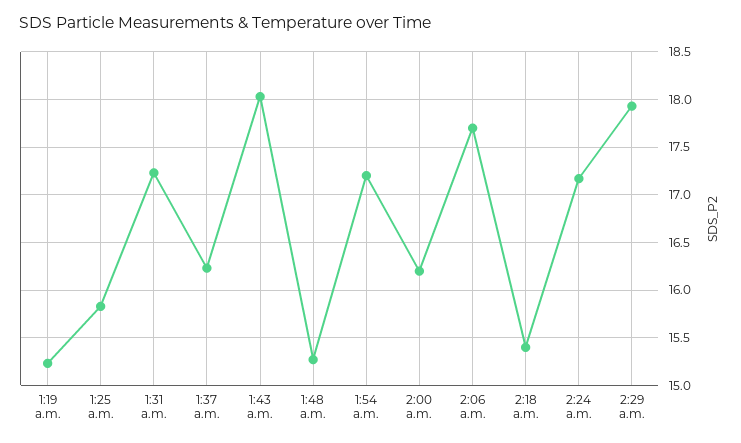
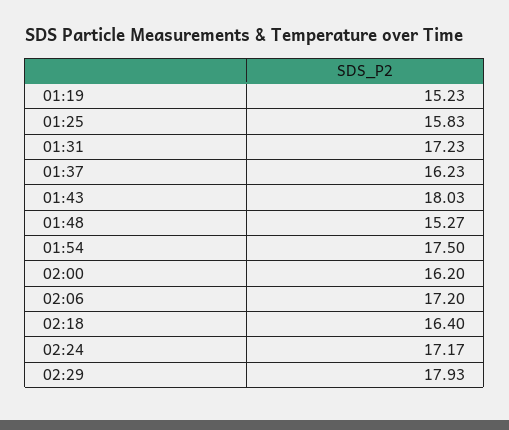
  {
    "1:19 a.m.": 15.23,
    "1:25 a.m.": 15.83,
    "1:31 a.m.": 17.23,
    "1:37 a.m.": 16.23,
    "1:43 a.m.": 18.03,
    "1:48 a.m.": 15.27,
-   "1:54 a.m.": 17.2,
+   "1:54 a.m.": 17.5,
    "2:00 a.m.": 16.2,
-   "2:06 a.m.": 17.7,
+   "2:06 a.m.": 17.2,
-   "2:18 a.m.": 15.4,
+   "2:18 a.m.": 16.4,
    "2:24 a.m.": 17.17,
    "2:29 a.m.": 17.93
  }

